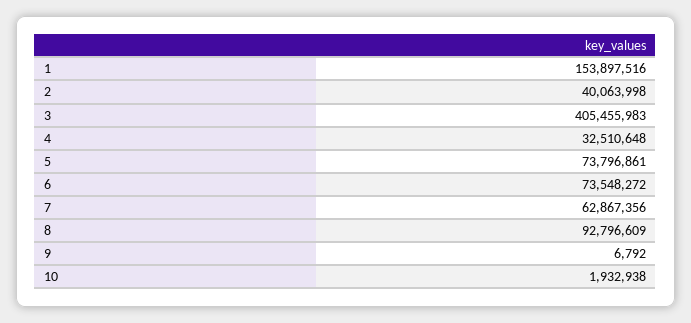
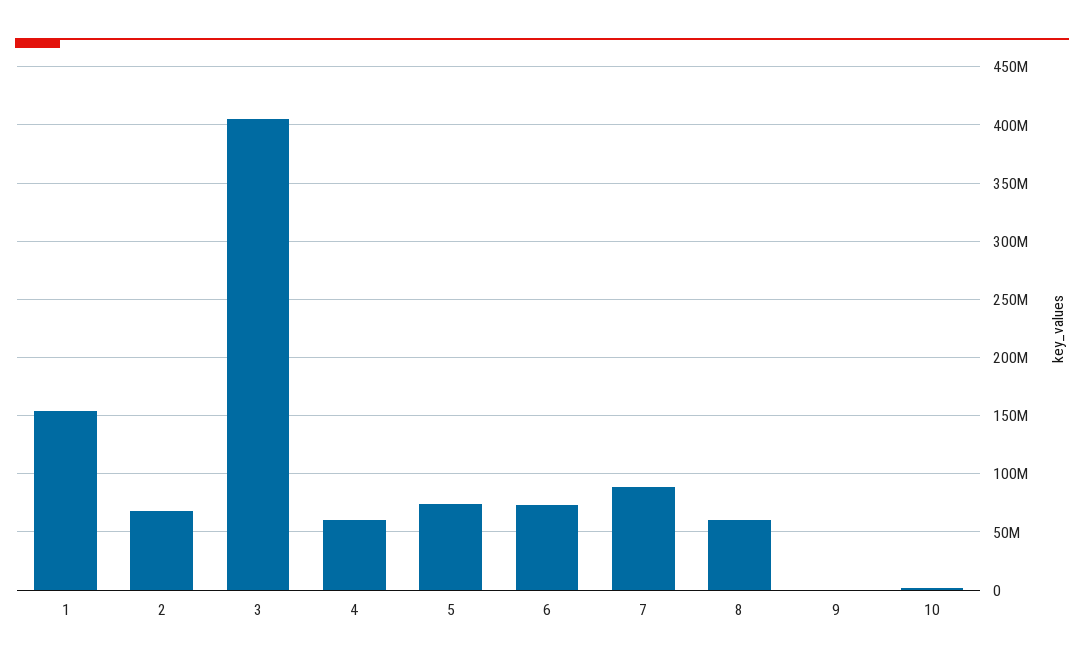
  {
    "1": 153897516,
-   "2": 40063998,
+   "2": 70000000,
    "3": 405455983,
-   "4": 32510648,
+   "4": 60000000,
    "5": 73796861,
    "6": 73548272,
-   "7": 62867356,
+   "7": 90000000,
-   "8": 92796609,
+   "8": 60000000,
    "9": 6792,
    "10": 1932938
  }

